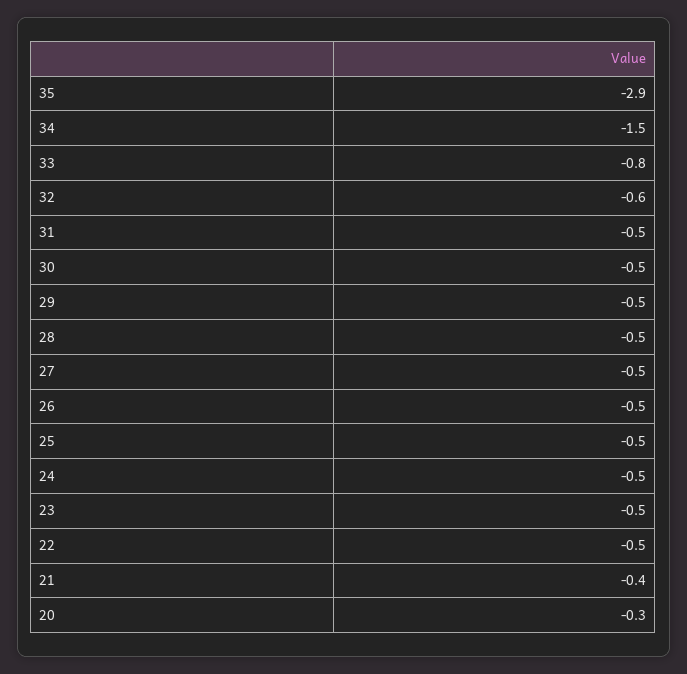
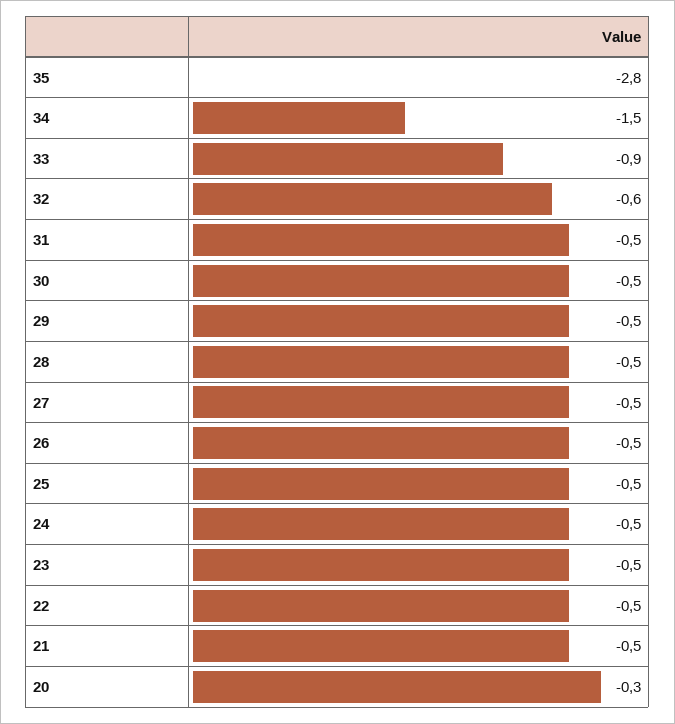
  {
-   "35": -2.9,
+   "35": -2.8,
    "34": -1.5,
-   "33": -0.8,
+   "33": -0.9,
    "32": -0.6,
    "31": -0.5,
    "30": -0.5,
    "29": -0.5,
    "28": -0.5,
    "27": -0.5,
    "26": -0.5,
    "25": -0.5,
    "24": -0.5,
    "23": -0.5,
    "22": -0.5,
-   "21": -0.4,
+   "21": -0.5,
    "20": -0.3
  }

